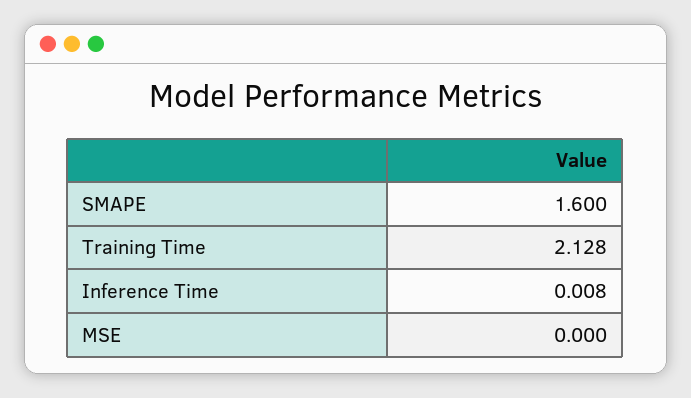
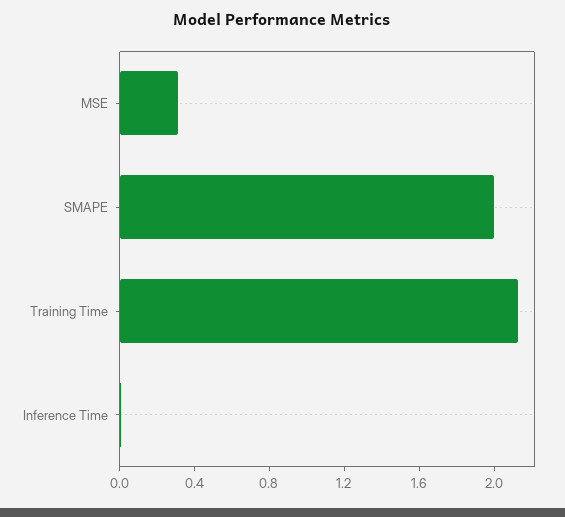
  {
-   "SMAPE": 1.6,
+   "SMAPE": 2,
    "Training Time": 2.128,
    "Inference Time": 0.008,
-   "MSE": 0
+   "MSE": 0.3
  }

